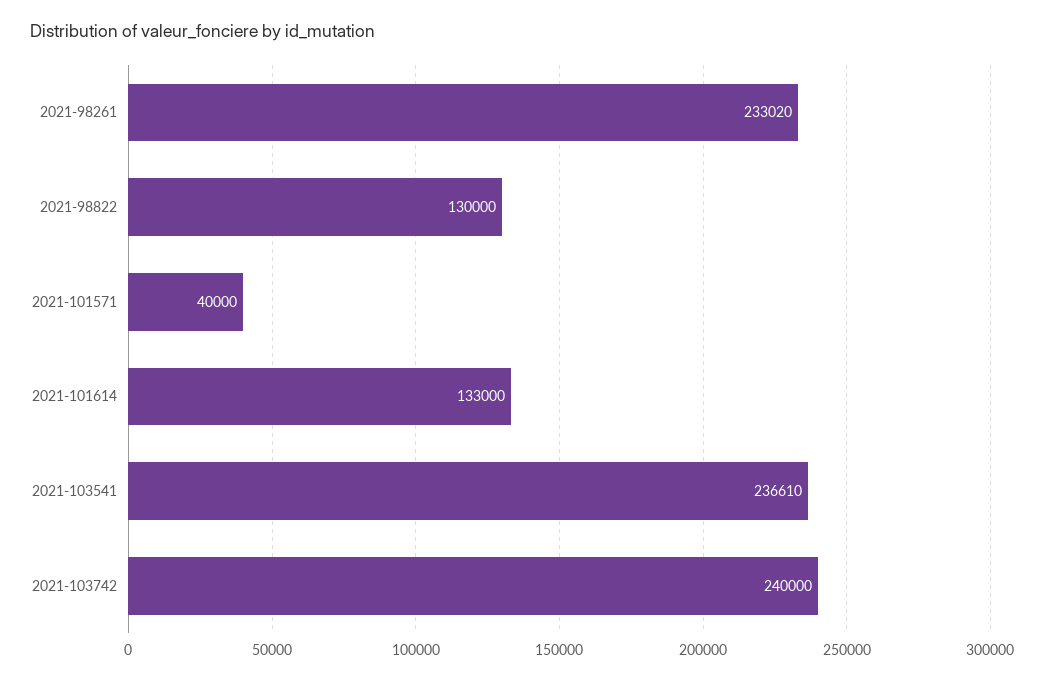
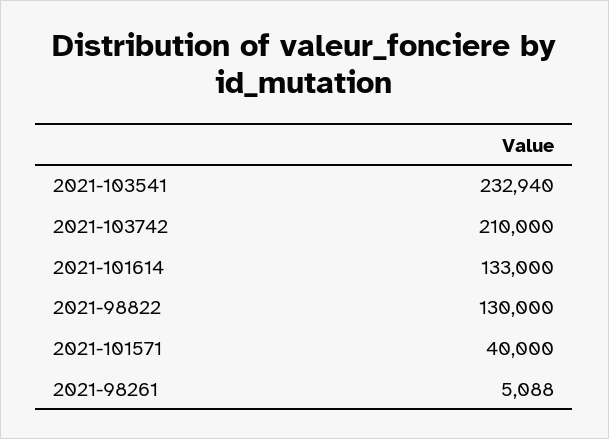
  {
-   "2021-98261": 233020,
+   "2021-98261": 5088,
    "2021-98822": 130000,
    "2021-101571": 40000,
    "2021-101614": 133000,
-   "2021-103541": 236610,
+   "2021-103541": 232940,
-   "2021-103742": 240000
+   "2021-103742": 210000
  }

